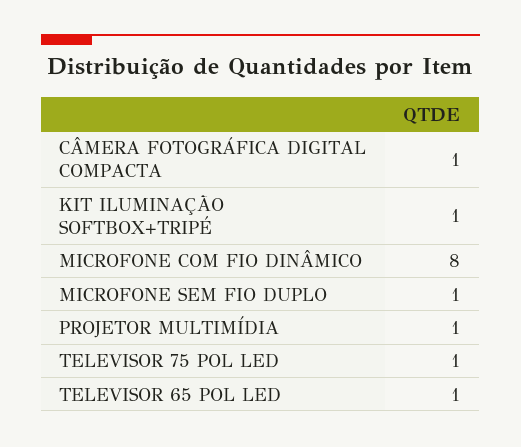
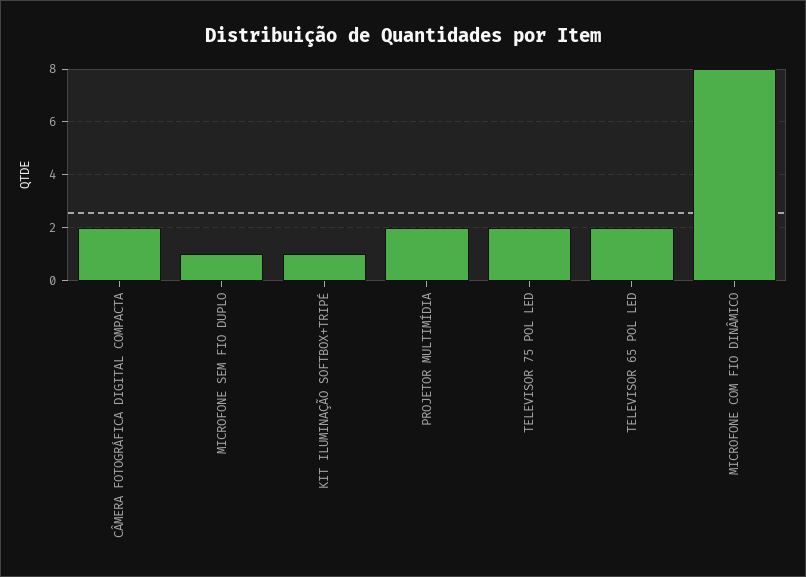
  {
-   "CÂMERA FOTOGRÁFICA DIGITAL COMPACTA": 1,
+   "CÂMERA FOTOGRÁFICA DIGITAL COMPACTA": 2,
    "KIT ILUMINAÇÃO SOFTBOX+TRIPÉ": 1,
    "MICROFONE COM FIO DINÂMICO": 8,
    "MICROFONE SEM FIO DUPLO": 1,
-   "PROJETOR MULTIMÍDIA": 1,
+   "PROJETOR MULTIMÍDIA": 2,
-   "TELEVISOR 75 POL LED": 1,
+   "TELEVISOR 75 POL LED": 2,
-   "TELEVISOR 65 POL LED": 1
+   "TELEVISOR 65 POL LED": 2
  }

